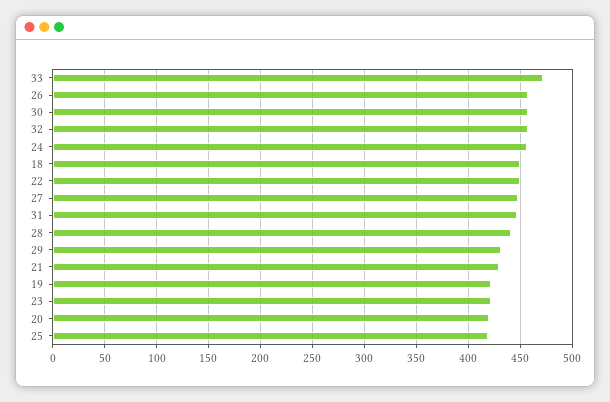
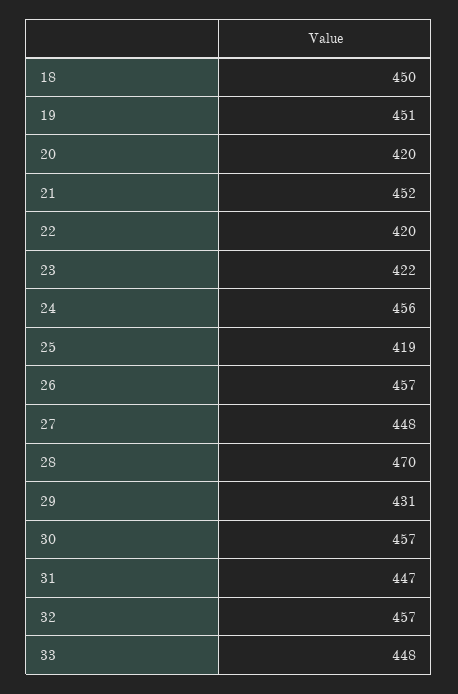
  {
-   "33": 470,
+   "33": 448,
    "26": 457,
    "30": 457,
    "32": 457,
    "24": 456,
    "18": 450,
-   "22": 450,
+   "22": 420,
    "27": 448,
    "31": 447,
-   "28": 440,
+   "28": 470,
    "29": 431,
-   "21": 430,
+   "21": 452,
-   "19": 420,
+   "19": 451,
    "23": 422,
    "20": 420,
    "25": 419
  }

